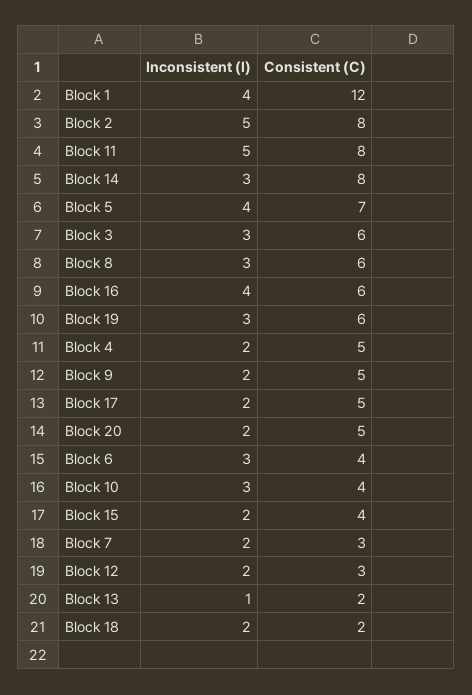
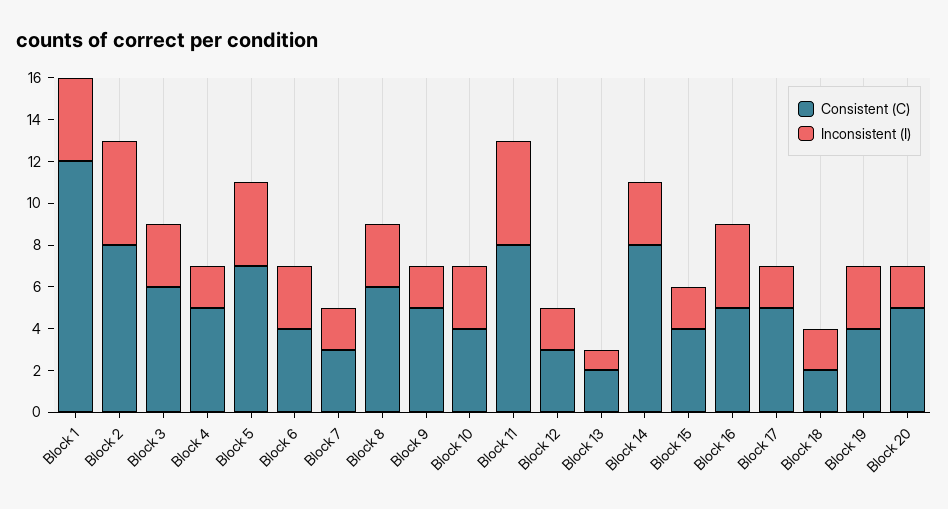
  {
    "Inconsistent (I)": {
      "Block 1": 4,
      "Block 2": 5,
      "Block 11": 5,
      "Block 14": 3,
      "Block 5": 4,
      "Block 3": 3,
      "Block 8": 3,
      "Block 16": 4,
      "Block 19": 3,
      "Block 4": 2,
      "Block 9": 2,
      "Block 17": 2,
      "Block 20": 2,
      "Block 6": 3,
      "Block 10": 3,
      "Block 15": 2,
      "Block 7": 2,
      "Block 12": 2,
      "Block 13": 1,
      "Block 18": 2
    },
    "Consistent (C)": {
      "Block 1": 12,
      "Block 2": 8,
      "Block 11": 8,
      "Block 14": 8,
      "Block 5": 7,
      "Block 3": 6,
      "Block 8": 6,
-     "Block 16": 6,
+     "Block 16": 5,
-     "Block 19": 6,
+     "Block 19": 4,
      "Block 4": 5,
      "Block 9": 5,
      "Block 17": 5,
      "Block 20": 5,
      "Block 6": 4,
      "Block 10": 4,
      "Block 15": 4,
      "Block 7": 3,
      "Block 12": 3,
      "Block 13": 2,
      "Block 18": 2
    }
  }

